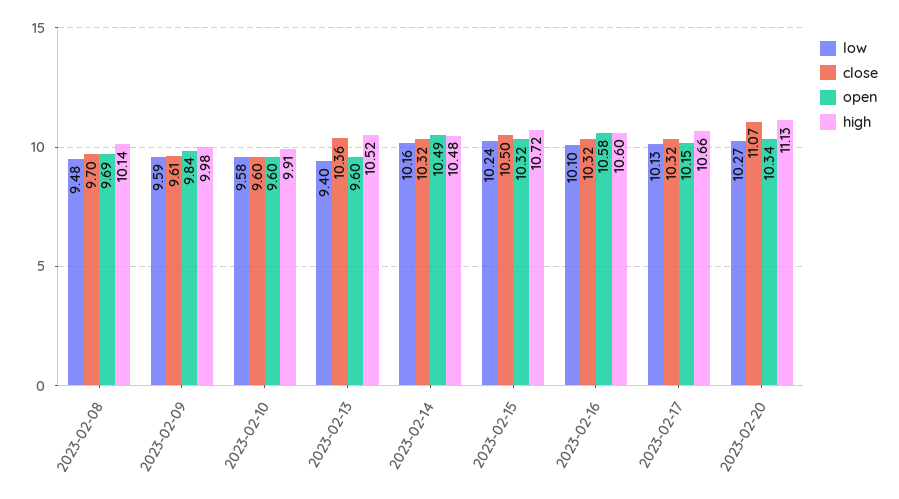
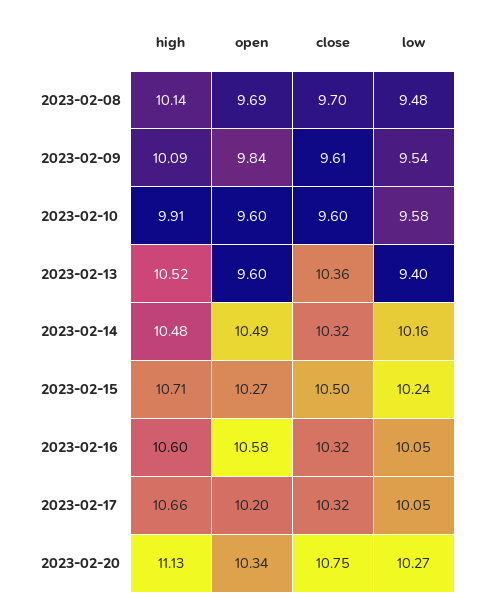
  {
    "low": {
      "2023-02-08": 9.48,
-     "2023-02-09": 9.59,
+     "2023-02-09": 9.54,
      "2023-02-10": 9.58,
      "2023-02-13": 9.4,
      "2023-02-14": 10.16,
      "2023-02-15": 10.24,
-     "2023-02-16": 10.1,
+     "2023-02-16": 10.05,
-     "2023-02-17": 10.13,
+     "2023-02-17": 10.05,
      "2023-02-20": 10.27
    },
    "close": {
      "2023-02-08": 9.7,
      "2023-02-09": 9.61,
      "2023-02-10": 9.6,
      "2023-02-13": 10.36,
      "2023-02-14": 10.32,
      "2023-02-15": 10.5,
      "2023-02-16": 10.32,
      "2023-02-17": 10.32,
-     "2023-02-20": 11.07
+     "2023-02-20": 10.75
    },
    "open": {
      "2023-02-08": 9.69,
      "2023-02-09": 9.84,
      "2023-02-10": 9.6,
      "2023-02-13": 9.6,
      "2023-02-14": 10.49,
-     "2023-02-15": 10.32,
+     "2023-02-15": 10.27,
      "2023-02-16": 10.58,
-     "2023-02-17": 10.15,
+     "2023-02-17": 10.2,
      "2023-02-20": 10.34
    },
    "high": {
      "2023-02-08": 10.14,
-     "2023-02-09": 9.98,
+     "2023-02-09": 10.09,
      "2023-02-10": 9.91,
      "2023-02-13": 10.52,
      "2023-02-14": 10.48,
-     "2023-02-15": 10.72,
+     "2023-02-15": 10.71,
      "2023-02-16": 10.6,
      "2023-02-17": 10.66,
      "2023-02-20": 11.13
    }
  }

